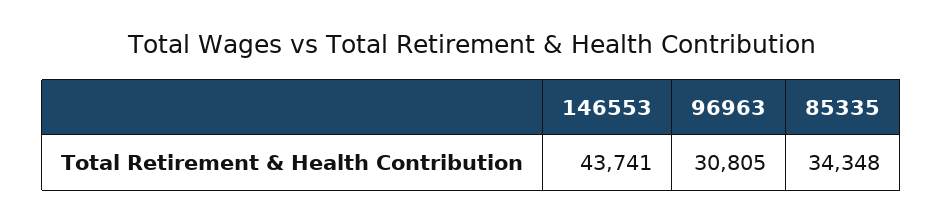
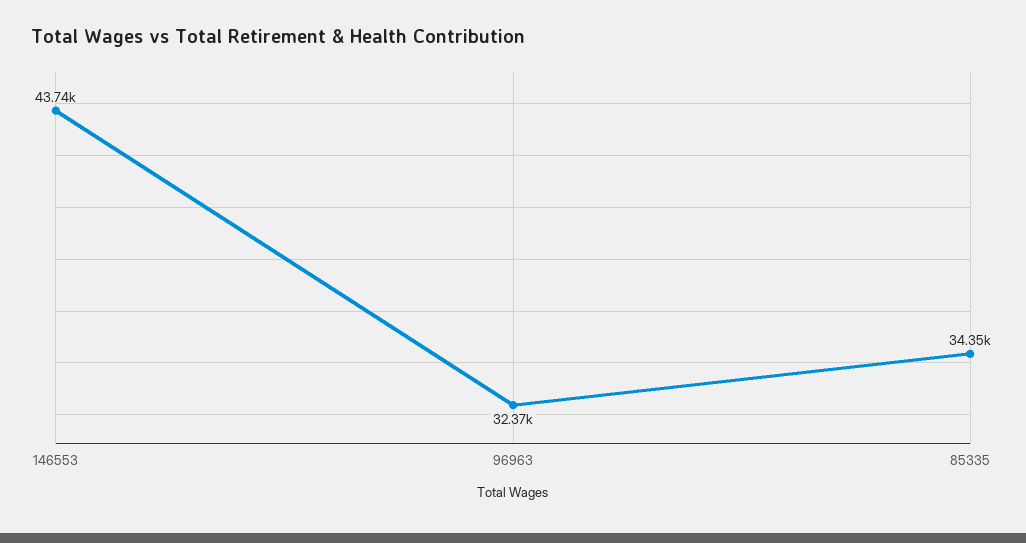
  {
    "146553": 43741,
-   "96963": 30805,
+   "96963": 32370,
    "85335": 34348
  }

